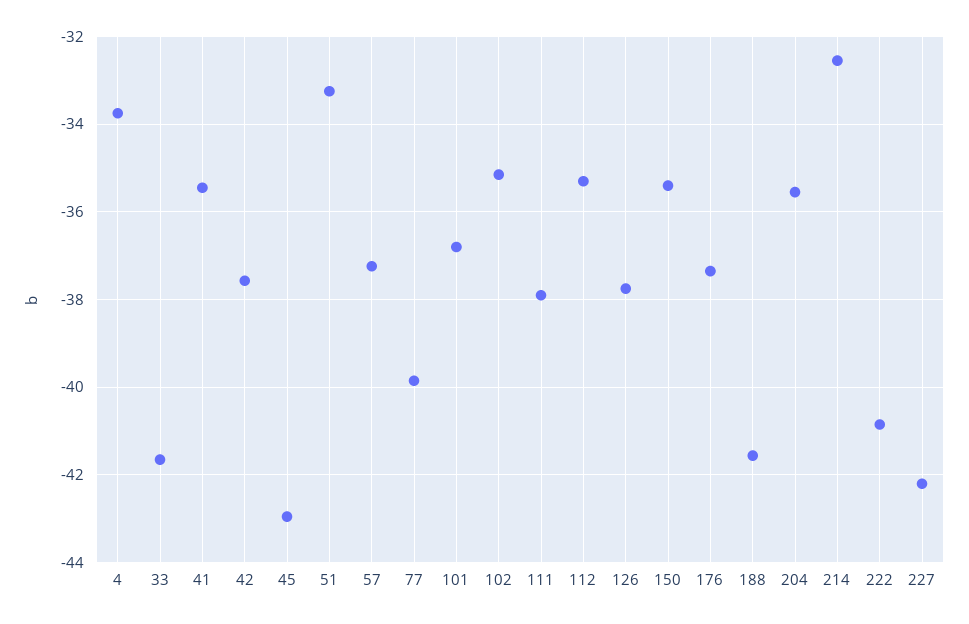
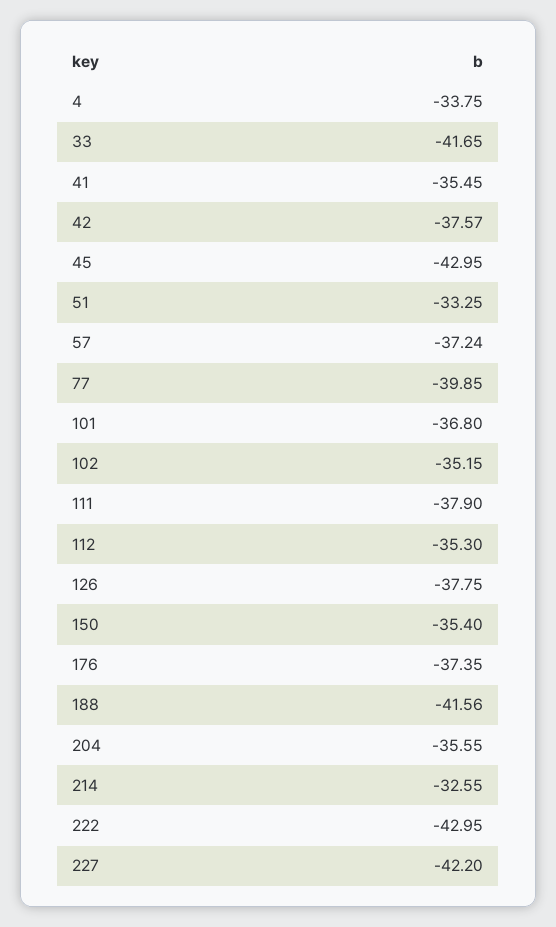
  {
    "4": -33.75,
    "33": -41.65,
    "41": -35.45,
    "42": -37.57,
    "45": -42.95,
    "51": -33.25,
    "57": -37.24,
    "77": -39.85,
    "101": -36.8,
    "102": -35.15,
    "111": -37.9,
    "112": -35.3,
    "126": -37.75,
    "150": -35.4,
    "176": -37.35,
    "188": -41.56,
    "204": -35.55,
    "214": -32.55,
-   "222": -40.8,
+   "222": -42.95,
    "227": -42.2
  }

